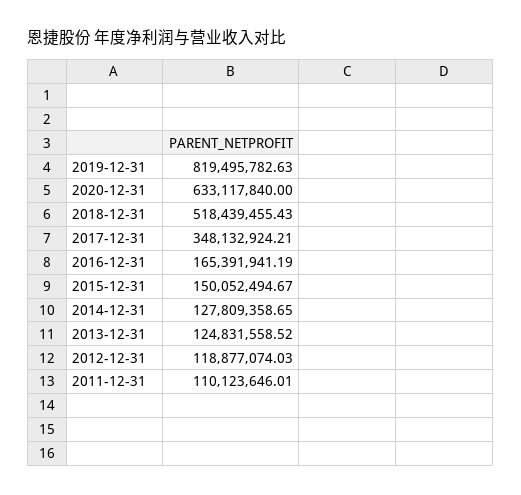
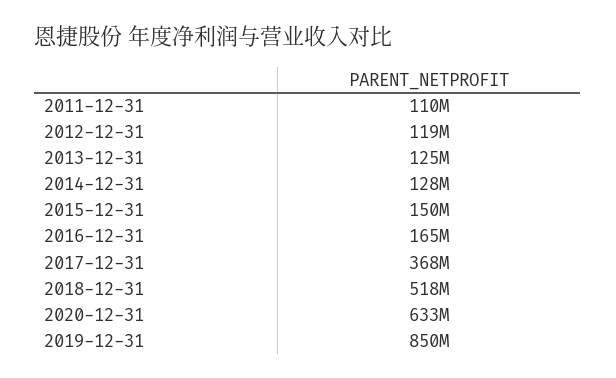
  {
-   "2019-12-31": 819495782.63,
+   "2019-12-31": 850000000,
    "2020-12-31": 633117840,
    "2018-12-31": 518439455.43,
-   "2017-12-31": 348132924.21,
+   "2017-12-31": 368000000,
    "2016-12-31": 165391941.19,
    "2015-12-31": 150052494.67,
    "2014-12-31": 127809358.65,
    "2013-12-31": 124831558.52,
    "2012-12-31": 118877074.03,
    "2011-12-31": 110123646.01
  }

